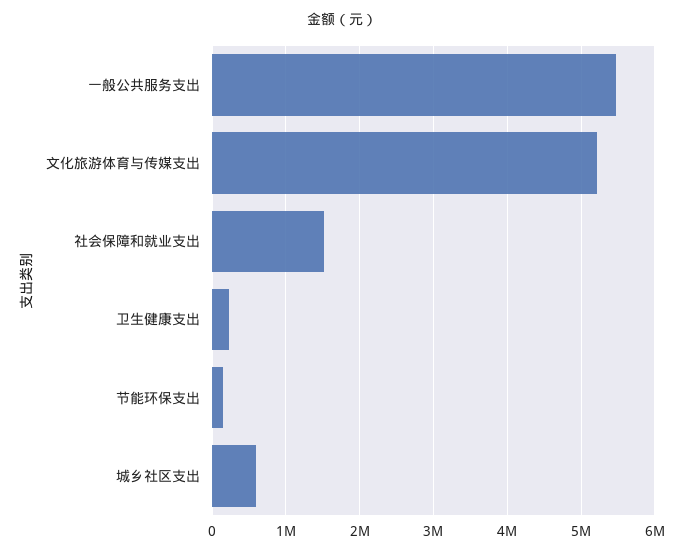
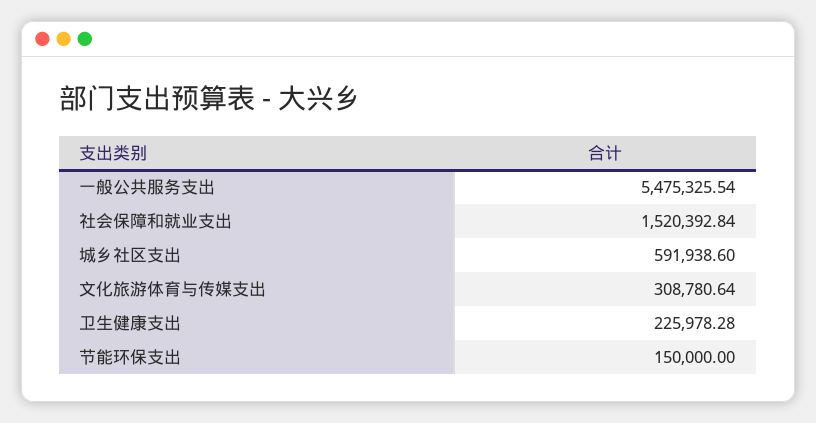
  {
    "一般公共服务支出": 5475325.54,
-   "文化旅游体育与传媒支出": 5200000,
+   "文化旅游体育与传媒支出": 308780.64,
    "社会保障和就业支出": 1520392.84,
    "卫生健康支出": 225978.28,
    "节能环保支出": 150000,
    "城乡社区支出": 591938.6
  }

